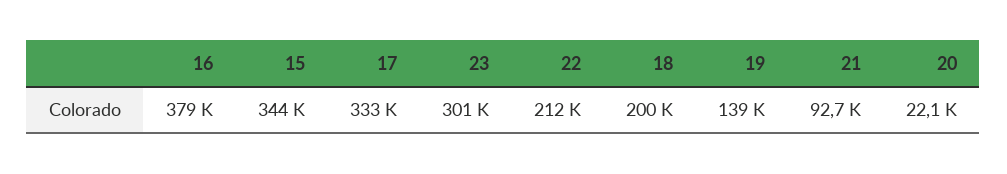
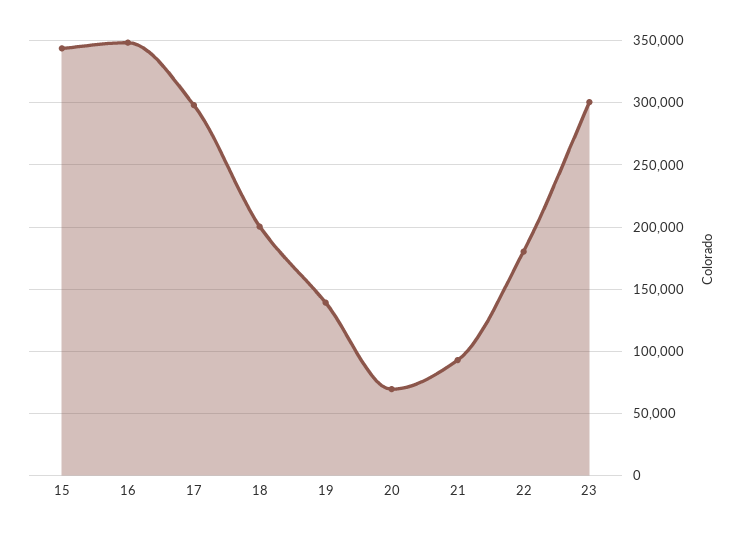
  {
-   "16": 379000,
+   "16": 350000,
    "15": 344000,
-   "17": 333000,
+   "17": 300000,
    "23": 301000,
-   "22": 212000,
+   "22": 180000,
    "18": 200000,
    "19": 139000,
    "21": 92700,
-   "20": 22100
+   "20": 70000
  }

